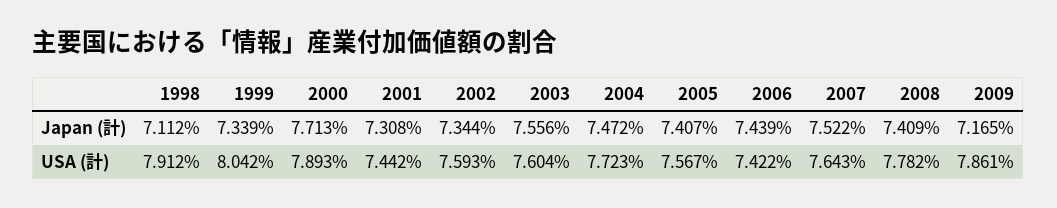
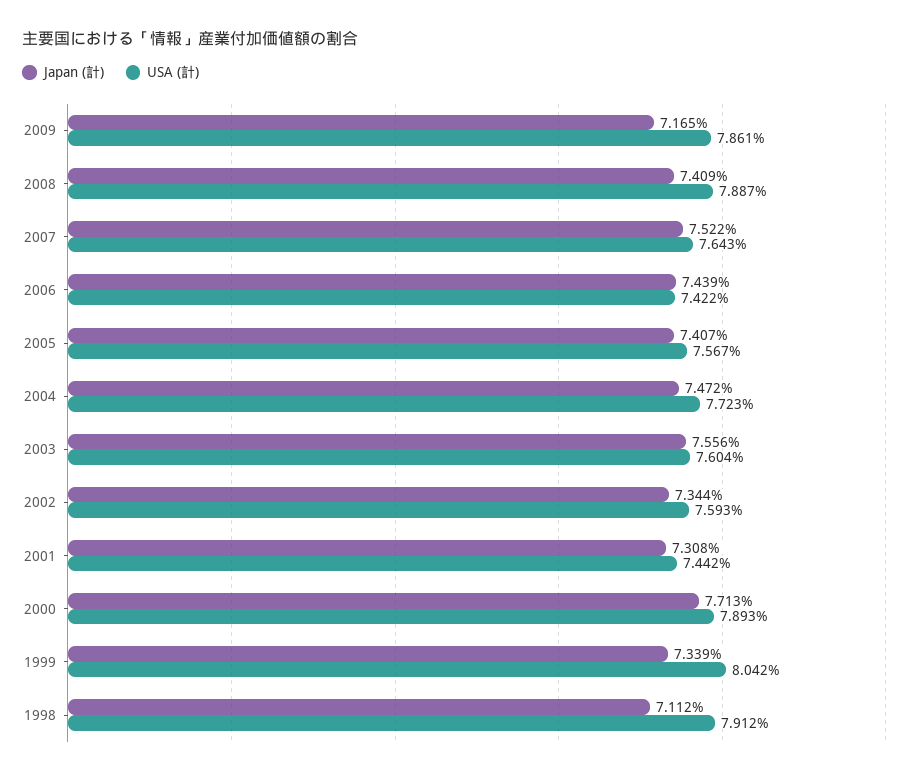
  {
    "Japan (計)": {
      "1998": 7.112,
      "1999": 7.339,
      "2000": 7.713,
      "2001": 7.308,
      "2002": 7.344,
      "2003": 7.556,
      "2004": 7.472,
      "2005": 7.407,
      "2006": 7.439,
      "2007": 7.522,
      "2008": 7.409,
      "2009": 7.165
    },
    "USA (計)": {
      "1998": 7.912,
      "1999": 8.042,
      "2000": 7.893,
      "2001": 7.442,
      "2002": 7.593,
      "2003": 7.604,
      "2004": 7.723,
      "2005": 7.567,
      "2006": 7.422,
      "2007": 7.643,
-     "2008": 7.782,
+     "2008": 7.887,
      "2009": 7.861
    }
  }

